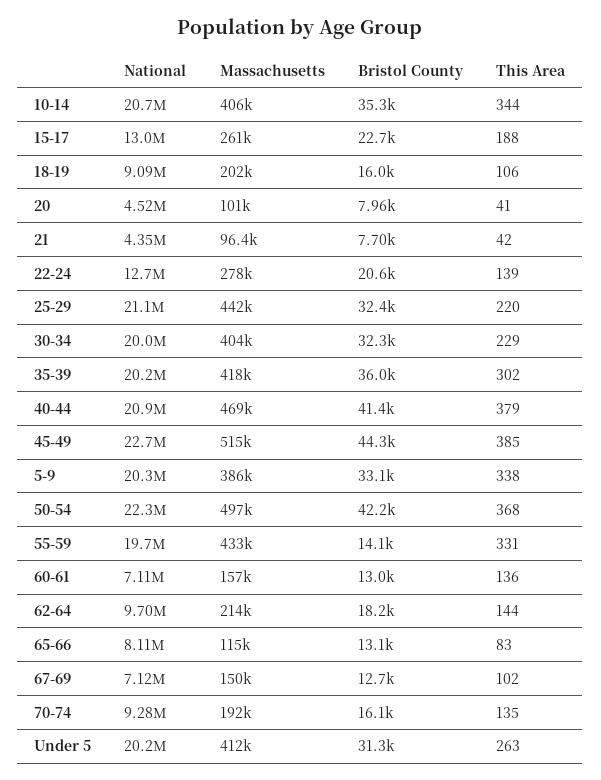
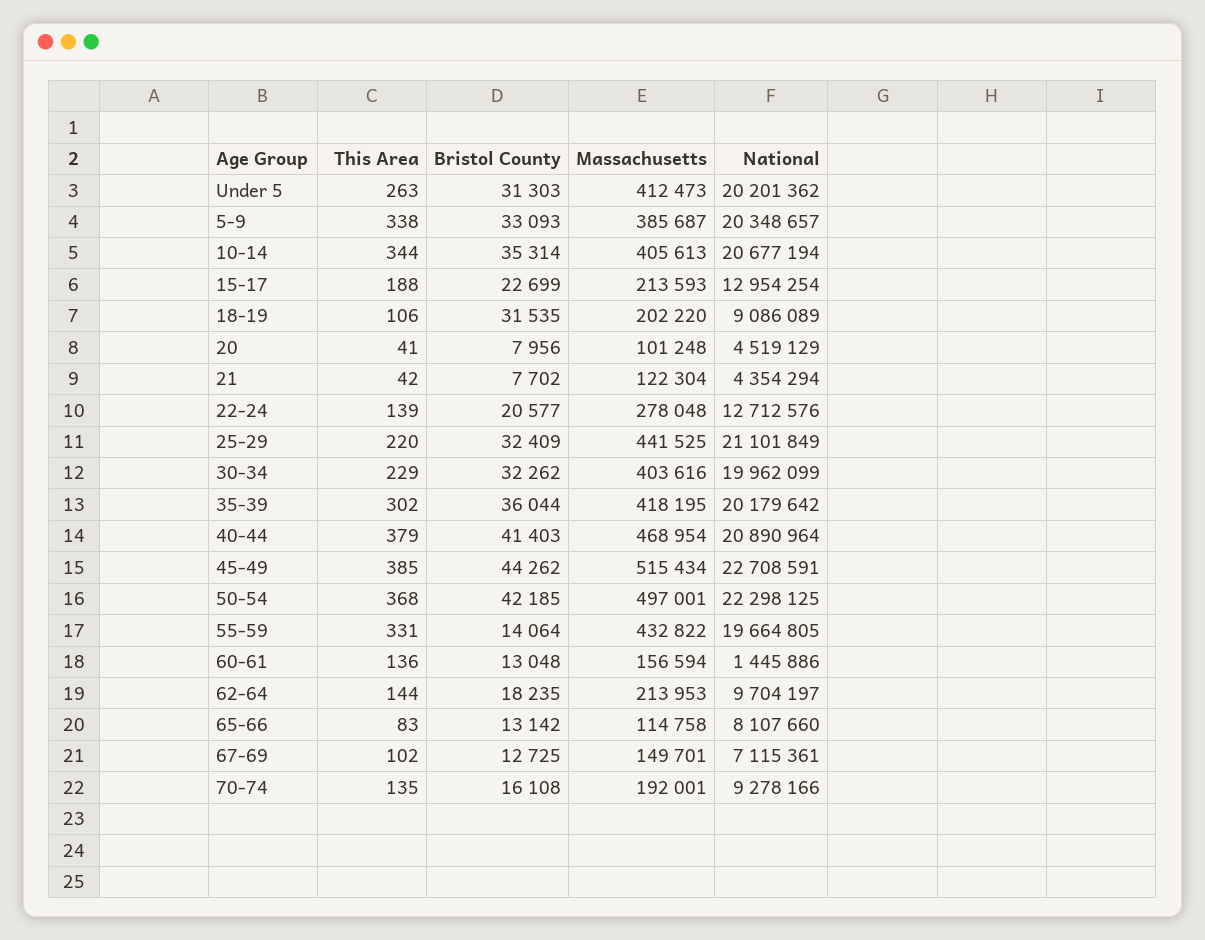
  {
    "National": {
      "10-14": 20677194,
      "15-17": 12954254,
      "18-19": 9086089,
      "20": 4519129,
      "21": 4354294,
      "22-24": 12712576,
      "25-29": 21101849,
      "30-34": 19962099,
      "35-39": 20179642,
      "40-44": 20890964,
      "45-49": 22708591,
      "5-9": 20348657,
      "50-54": 22298125,
      "55-59": 19664805,
-     "60-61": 7110000,
+     "60-61": 1445886,
      "62-64": 9704197,
      "65-66": 8107660,
      "67-69": 7115361,
      "70-74": 9278166,
      "Under 5": 20201362
    },
    "Massachusetts": {
      "10-14": 405613,
-     "15-17": 261000,
+     "15-17": 213593,
      "18-19": 202220,
      "20": 101248,
-     "21": 96400,
+     "21": 122304,
      "22-24": 278048,
      "25-29": 441525,
      "30-34": 403616,
      "35-39": 418195,
      "40-44": 468954,
      "45-49": 515434,
      "5-9": 385687,
      "50-54": 497001,
      "55-59": 432822,
      "60-61": 156594,
      "62-64": 213953,
      "65-66": 114758,
      "67-69": 149701,
      "70-74": 192001,
      "Under 5": 412473
    },
    "Bristol County": {
      "10-14": 35314,
      "15-17": 22699,
-     "18-19": 16000,
+     "18-19": 31535,
      "20": 7956,
      "21": 7702,
      "22-24": 20577,
      "25-29": 32409,
      "30-34": 32262,
      "35-39": 36044,
      "40-44": 41403,
      "45-49": 44262,
      "5-9": 33093,
      "50-54": 42185,
      "55-59": 14064,
      "60-61": 13048,
      "62-64": 18235,
      "65-66": 13142,
      "67-69": 12725,
      "70-74": 16108,
      "Under 5": 31303
    },
    "This Area": {
      "10-14": 344,
      "15-17": 188,
      "18-19": 106,
      "20": 41,
      "21": 42,
      "22-24": 139,
      "25-29": 220,
      "30-34": 229,
      "35-39": 302,
      "40-44": 379,
      "45-49": 385,
      "5-9": 338,
      "50-54": 368,
      "55-59": 331,
      "60-61": 136,
      "62-64": 144,
      "65-66": 83,
      "67-69": 102,
      "70-74": 135,
      "Under 5": 263
    }
  }

